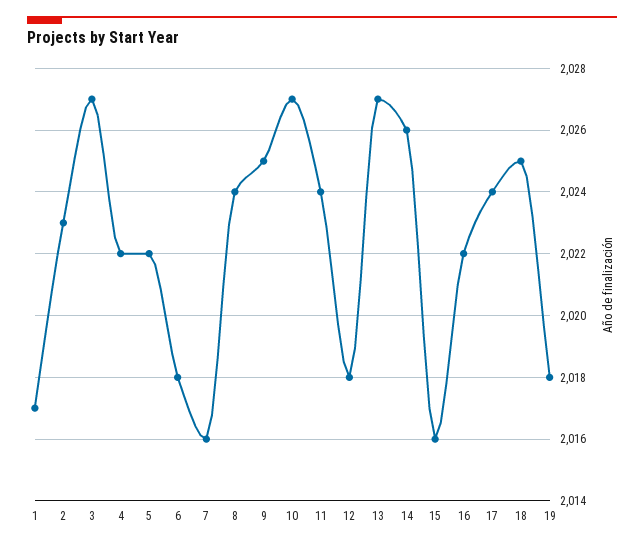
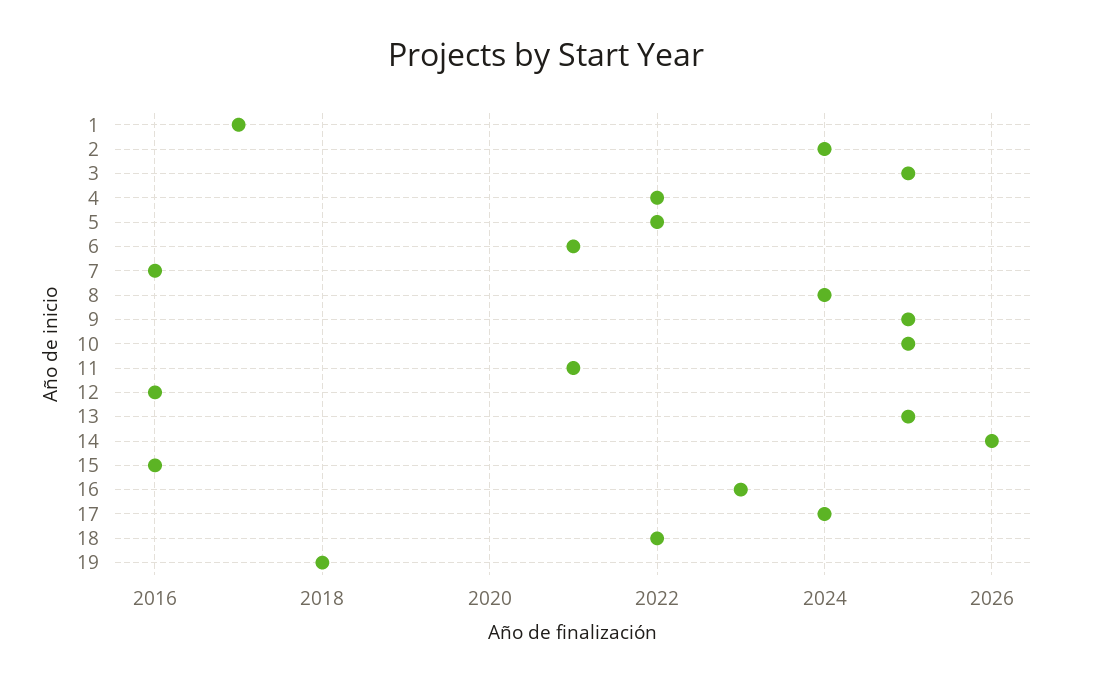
  {
    "1": 2017,
-   "2": 2023,
+   "2": 2024,
-   "3": 2027,
+   "3": 2025,
    "4": 2022,
    "5": 2022,
-   "6": 2018,
+   "6": 2021,
    "7": 2016,
    "8": 2024,
    "9": 2025,
-   "10": 2027,
+   "10": 2025,
-   "11": 2024,
+   "11": 2021,
-   "12": 2018,
+   "12": 2016,
-   "13": 2027,
+   "13": 2025,
    "14": 2026,
    "15": 2016,
-   "16": 2022,
+   "16": 2023,
    "17": 2024,
-   "18": 2025,
+   "18": 2022,
    "19": 2018
  }

